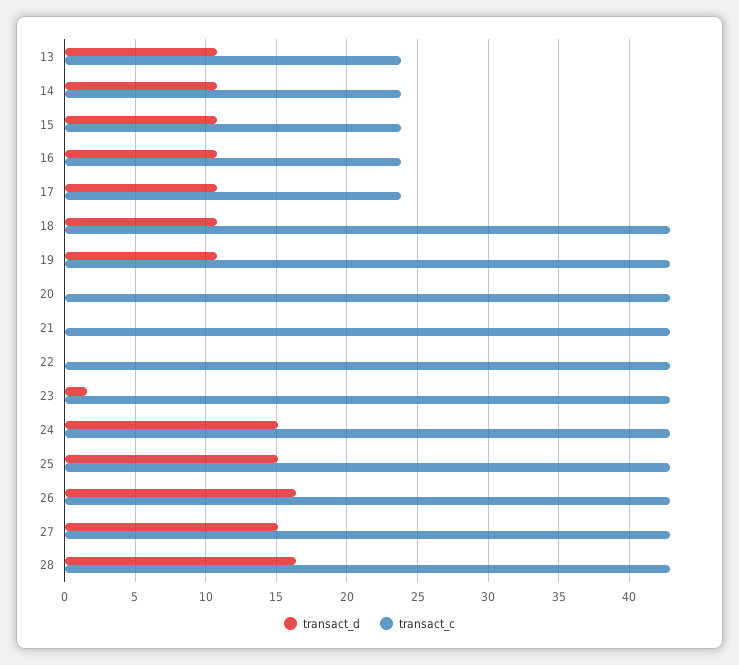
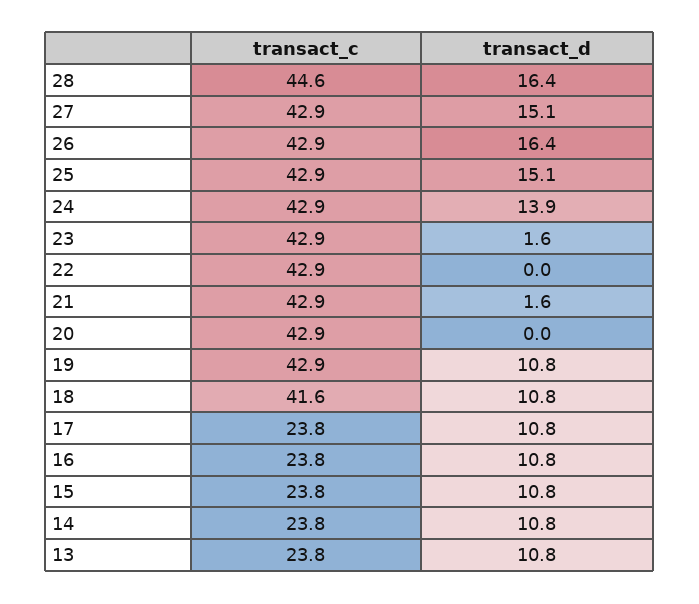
  {
    "transact_d": {
      "13": 10.8,
      "14": 10.8,
      "15": 10.8,
      "16": 10.8,
      "17": 10.8,
      "18": 10.8,
      "19": 10.8,
      "20": 0,
-     "21": 0,
+     "21": 1.6,
      "22": 0,
      "23": 1.6,
-     "24": 15,
+     "24": 13.9,
      "25": 15.1,
      "26": 16.4,
      "27": 15.1,
      "28": 16.4
    },
    "transact_c": {
      "13": 23.8,
      "14": 23.8,
      "15": 23.8,
      "16": 23.8,
      "17": 23.8,
-     "18": 43,
+     "18": 41.6,
      "19": 42.9,
      "20": 42.9,
      "21": 42.9,
      "22": 42.9,
      "23": 42.9,
      "24": 42.9,
      "25": 42.9,
      "26": 42.9,
      "27": 42.9,
-     "28": 43
+     "28": 44.6
    }
  }

